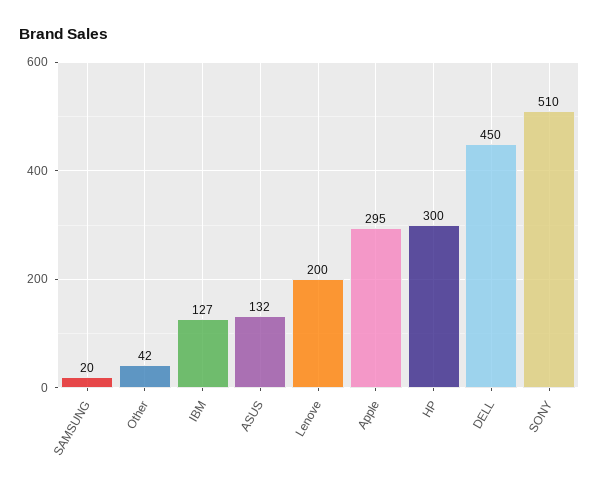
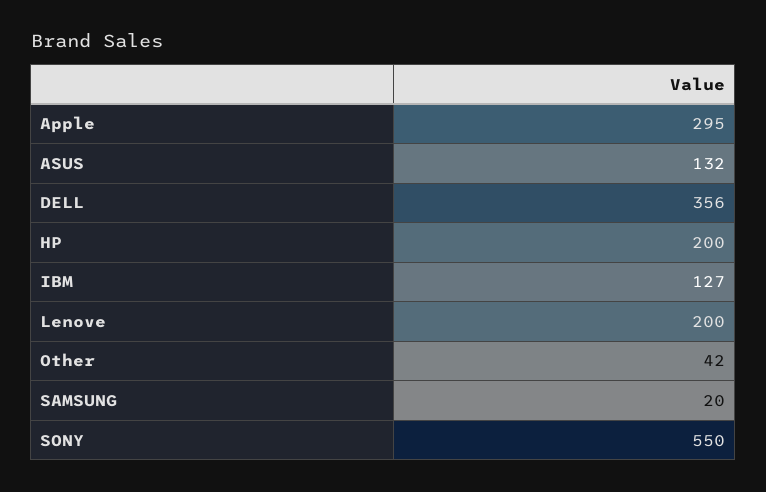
  {
    "SAMSUNG": 20,
    "Other": 42,
    "IBM": 127,
    "ASUS": 132,
    "Lenove": 200,
    "Apple": 295,
-   "HP": 300,
+   "HP": 200,
-   "DELL": 450,
+   "DELL": 356,
-   "SONY": 510
+   "SONY": 550
  }

